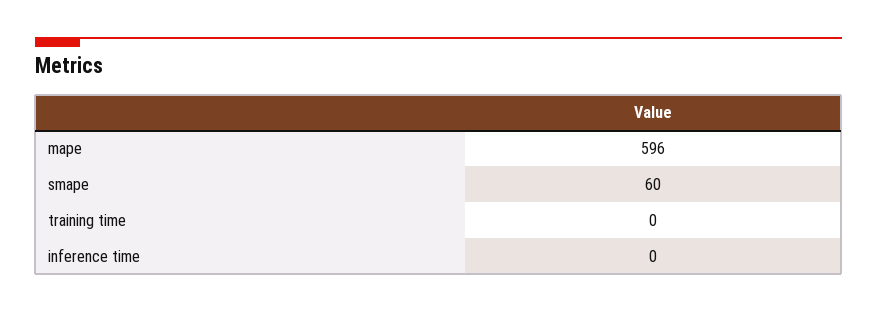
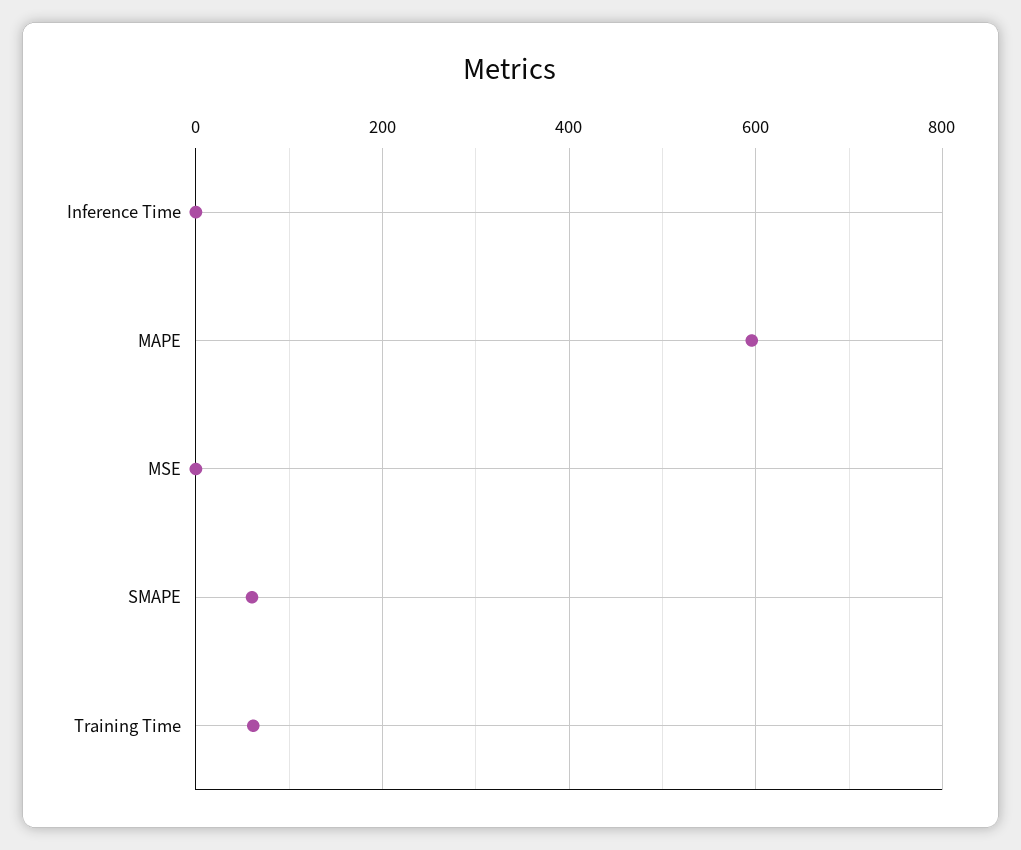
  {
    "mape": 596,
    "smape": 60,
-   "training time": 0,
+   "training time": 60,
-   "inference time": 0
+   "inference time": 0,
+   "MSE": 0
  }

